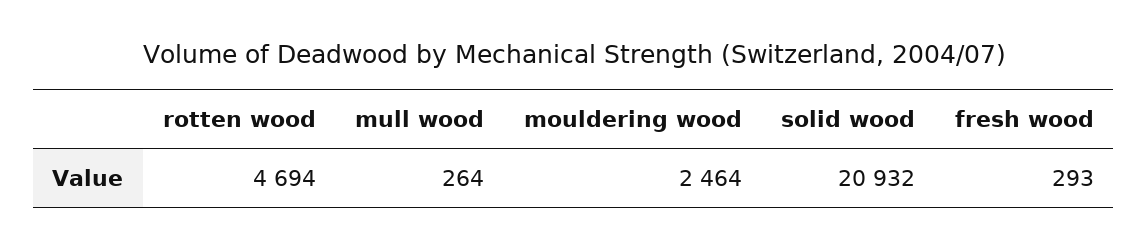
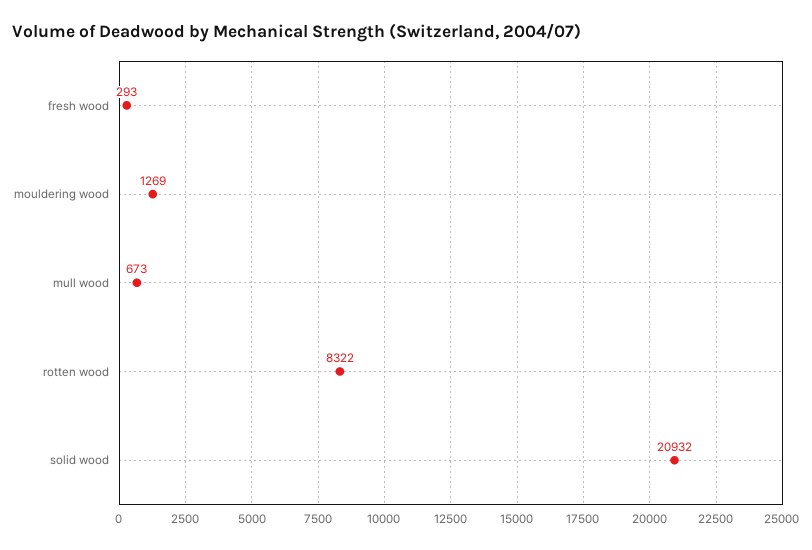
  {
-   "rotten wood": 4694,
+   "rotten wood": 8322,
-   "mull wood": 264,
+   "mull wood": 673,
-   "mouldering wood": 2464,
+   "mouldering wood": 1269,
    "solid wood": 20932,
    "fresh wood": 293
  }

